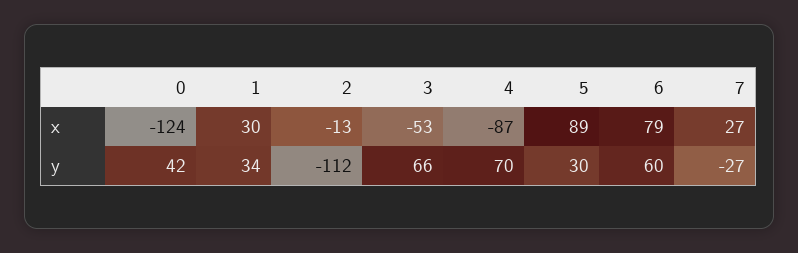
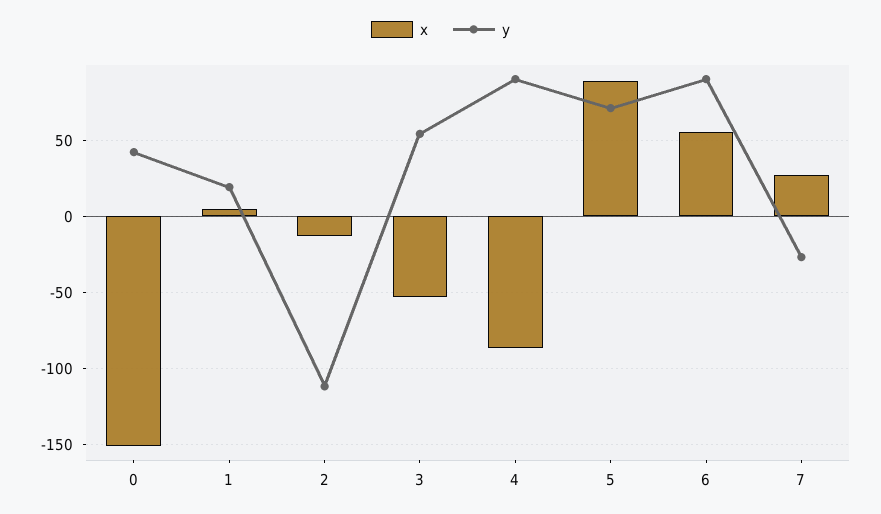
  {
    "x": {
-     "0": -124,
+     "0": -150,
-     "1": 30,
+     "1": 5,
      "2": -13,
      "3": -53,
      "4": -87,
      "5": 89,
-     "6": 79,
+     "6": 55,
      "7": 27
    },
    "y": {
      "0": 42,
-     "1": 34,
+     "1": 20,
      "2": -112,
-     "3": 66,
+     "3": 55,
-     "4": 70,
+     "4": 90,
-     "5": 30,
+     "5": 70,
-     "6": 60,
+     "6": 90,
      "7": -27
    }
  }

